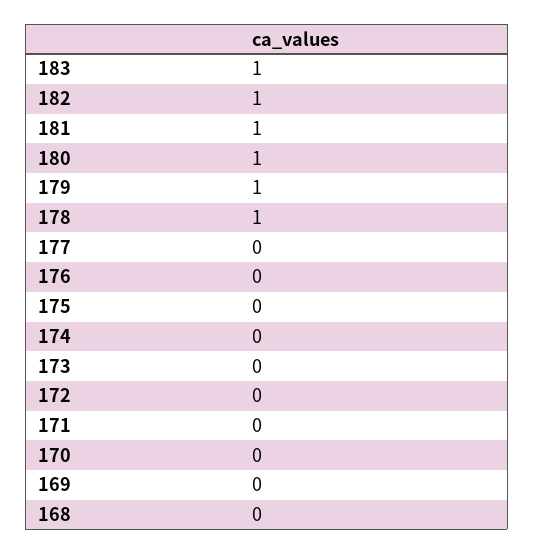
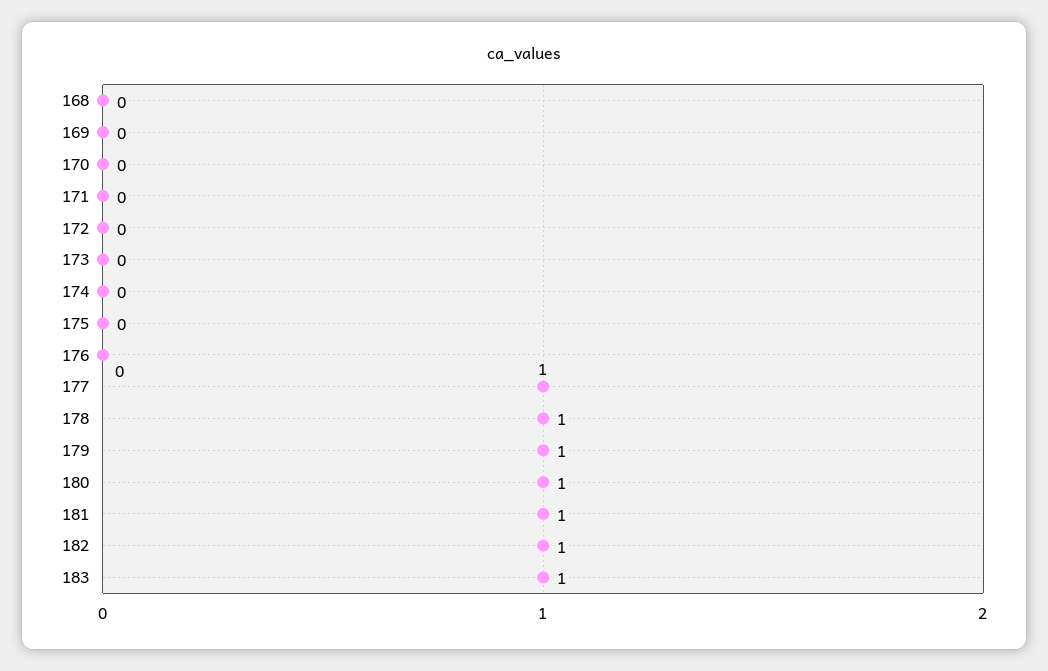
  {
    "183": 1,
    "182": 1,
    "181": 1,
    "180": 1,
    "179": 1,
    "178": 1,
-   "177": 0,
+   "177": 1,
    "176": 0,
    "175": 0,
    "174": 0,
    "173": 0,
    "172": 0,
    "171": 0,
    "170": 0,
    "169": 0,
    "168": 0
  }

